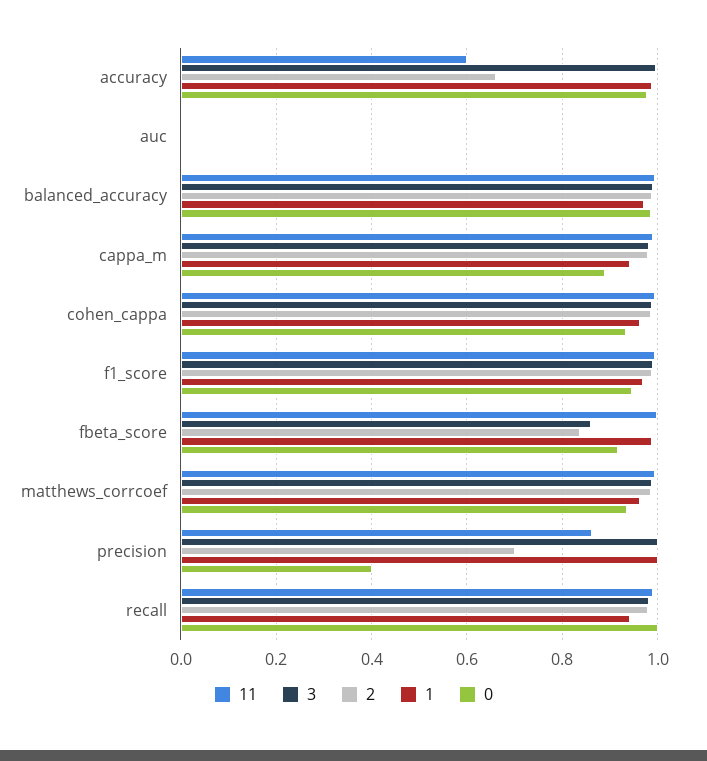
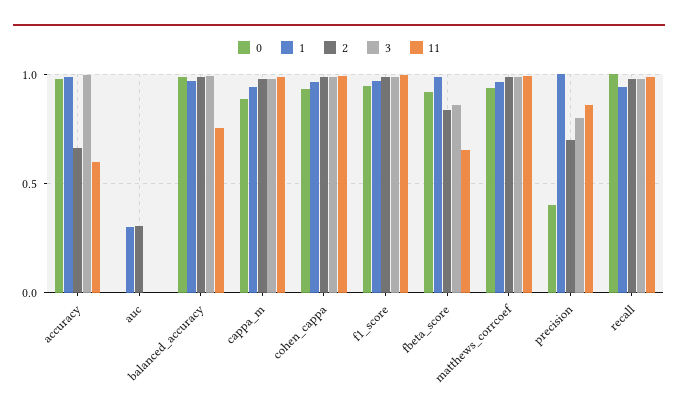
  {
    "11": {
      "accuracy": 0.6,
      "auc": 0,
-     "balanced_accuracy": 1,
+     "balanced_accuracy": 0.75,
      "cappa_m": 1,
      "cohen_cappa": 1,
      "f1_score": 1,
-     "fbeta_score": 1,
+     "fbeta_score": 0.65,
      "matthews_corrcoef": 1,
      "precision": 0.86,
      "recall": 1
    },
    "3": {
      "accuracy": 1,
      "auc": 0,
      "balanced_accuracy": 1,
      "cappa_m": 0.98,
      "cohen_cappa": 0.98,
      "f1_score": 1,
      "fbeta_score": 0.86,
      "matthews_corrcoef": 0.98,
-     "precision": 1,
+     "precision": 0.8,
      "recall": 0.98
    },
    "2": {
      "accuracy": 0.66,
-     "auc": 0,
+     "auc": 0.3,
      "balanced_accuracy": 0.98,
      "cappa_m": 0.98,
      "cohen_cappa": 0.98,
      "f1_score": 0.98,
      "fbeta_score": 0.84,
      "matthews_corrcoef": 0.98,
      "precision": 0.7,
      "recall": 0.98
    },
    "1": {
      "accuracy": 0.98,
-     "auc": 0,
+     "auc": 0.3,
      "balanced_accuracy": 0.98,
      "cappa_m": 0.94,
      "cohen_cappa": 0.96,
      "f1_score": 0.98,
      "fbeta_score": 0.98,
      "matthews_corrcoef": 0.96,
      "precision": 1,
      "recall": 0.94
    },
    "0": {
      "accuracy": 0.98,
      "auc": 0,
      "balanced_accuracy": 0.98,
      "cappa_m": 0.88,
      "cohen_cappa": 0.94,
      "f1_score": 0.94,
      "fbeta_score": 0.92,
      "matthews_corrcoef": 0.94,
      "precision": 0.4,
      "recall": 1
    }
  }

